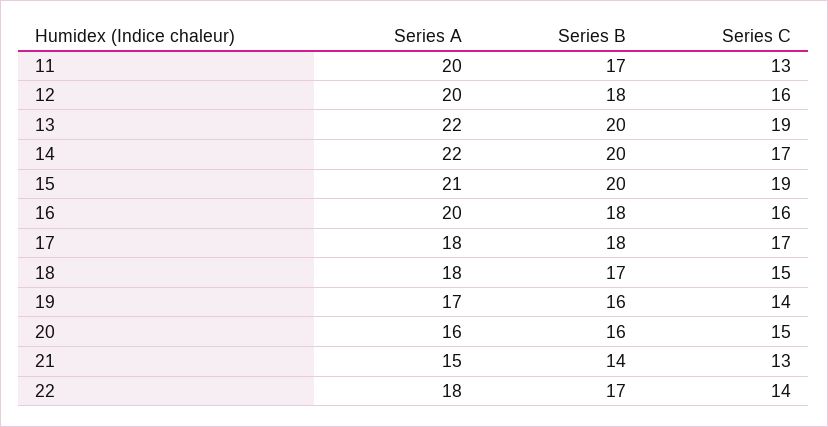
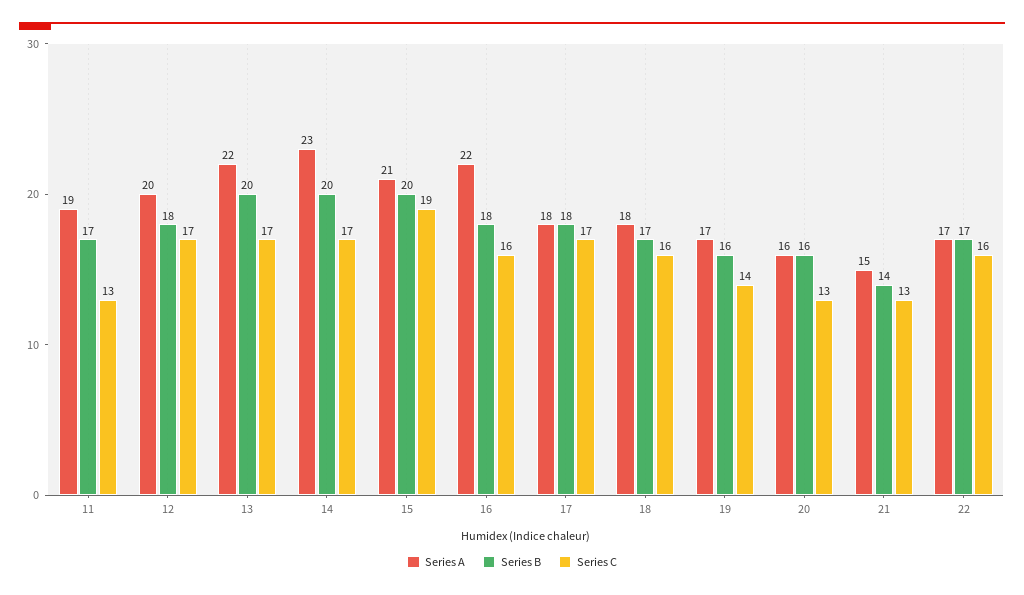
  {
    "Series A": {
-     "11": 20,
+     "11": 19,
      "12": 20,
      "13": 22,
-     "14": 22,
+     "14": 23,
      "15": 21,
-     "16": 20,
+     "16": 22,
      "17": 18,
      "18": 18,
      "19": 17,
      "20": 16,
      "21": 15,
-     "22": 18
+     "22": 17
    },
    "Series B": {
      "11": 17,
      "12": 18,
      "13": 20,
      "14": 20,
      "15": 20,
      "16": 18,
      "17": 18,
      "18": 17,
      "19": 16,
      "20": 16,
      "21": 14,
      "22": 17
    },
    "Series C": {
      "11": 13,
-     "12": 16,
+     "12": 17,
-     "13": 19,
+     "13": 17,
      "14": 17,
      "15": 19,
      "16": 16,
      "17": 17,
-     "18": 15,
+     "18": 16,
      "19": 14,
-     "20": 15,
+     "20": 13,
      "21": 13,
-     "22": 14
+     "22": 16
    }
  }

